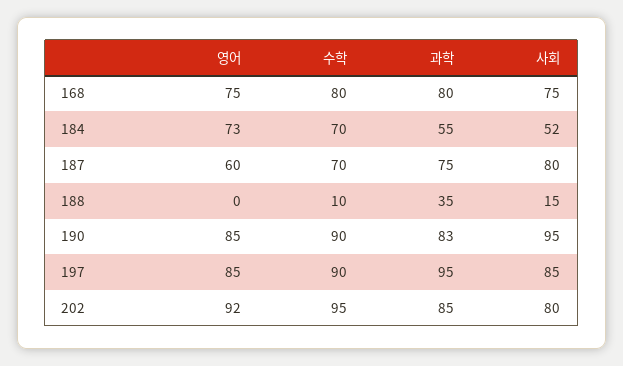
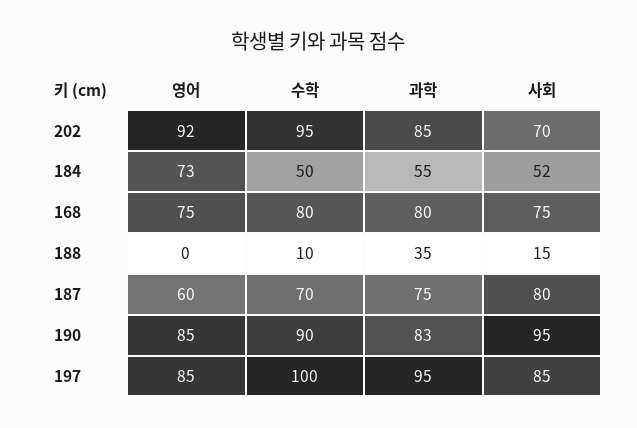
  {
    "영어": {
      "168": 75,
      "184": 73,
      "187": 60,
      "188": 0,
      "190": 85,
      "197": 85,
      "202": 92
    },
    "수학": {
      "168": 80,
-     "184": 70,
+     "184": 50,
      "187": 70,
      "188": 10,
      "190": 90,
-     "197": 90,
+     "197": 100,
      "202": 95
    },
    "과학": {
      "168": 80,
      "184": 55,
      "187": 75,
      "188": 35,
      "190": 83,
      "197": 95,
      "202": 85
    },
    "사회": {
      "168": 75,
      "184": 52,
      "187": 80,
      "188": 15,
      "190": 95,
      "197": 85,
-     "202": 80
+     "202": 70
    }
  }

